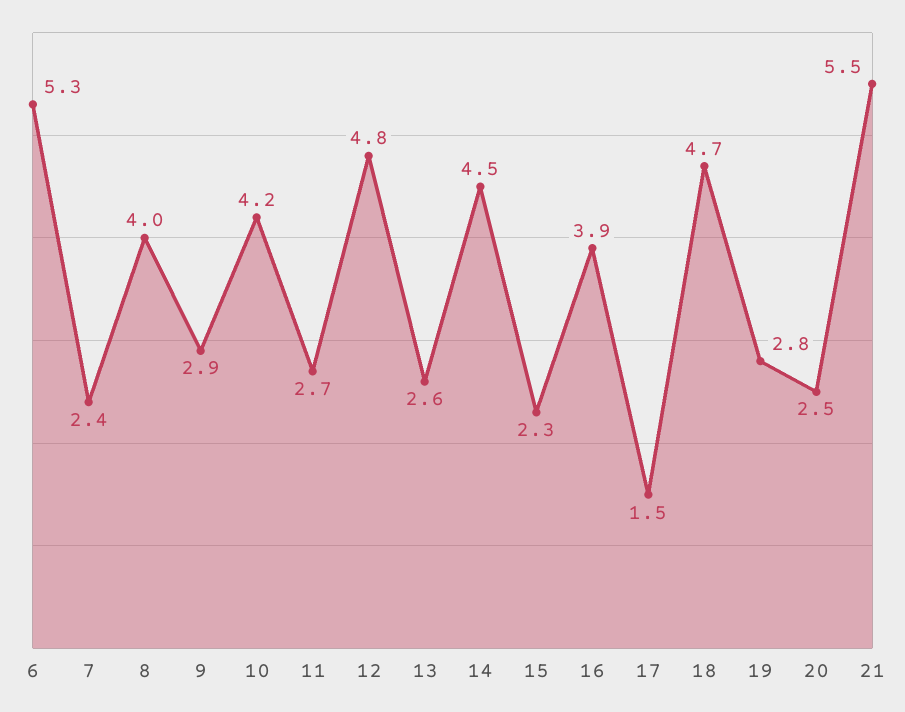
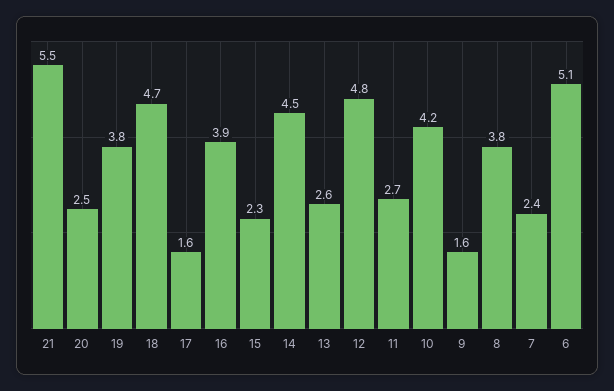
  {
-   "6": 5.3,
+   "6": 5.1,
    "7": 2.4,
-   "8": 4,
+   "8": 3.8,
-   "9": 2.9,
+   "9": 1.6,
    "10": 4.2,
    "11": 2.7,
    "12": 4.8,
    "13": 2.6,
    "14": 4.5,
    "15": 2.3,
    "16": 3.9,
-   "17": 1.5,
+   "17": 1.6,
    "18": 4.7,
-   "19": 2.8,
+   "19": 3.8,
    "20": 2.5,
    "21": 5.5
  }

